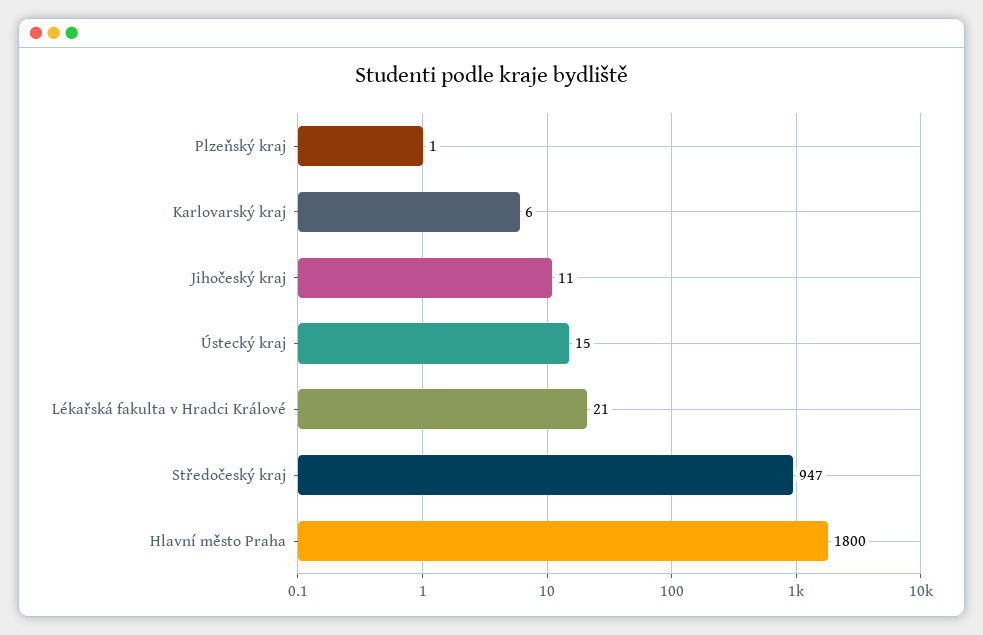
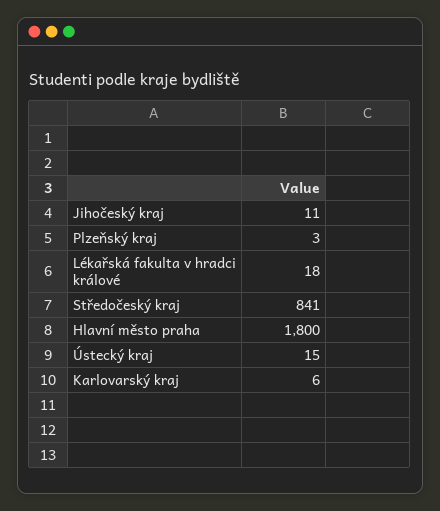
  {
-   "Plzeňský kraj": 1,
+   "Plzeňský kraj": 3,
    "Karlovarský kraj": 6,
    "Jihočeský kraj": 11,
    "Ústecký kraj": 15,
-   "Lékařská fakulta v Hradci Králové": 21,
+   "Lékařská fakulta v Hradci Králové": 18,
-   "Středočeský kraj": 947,
+   "Středočeský kraj": 841,
    "Hlavní město Praha": 1800
  }

